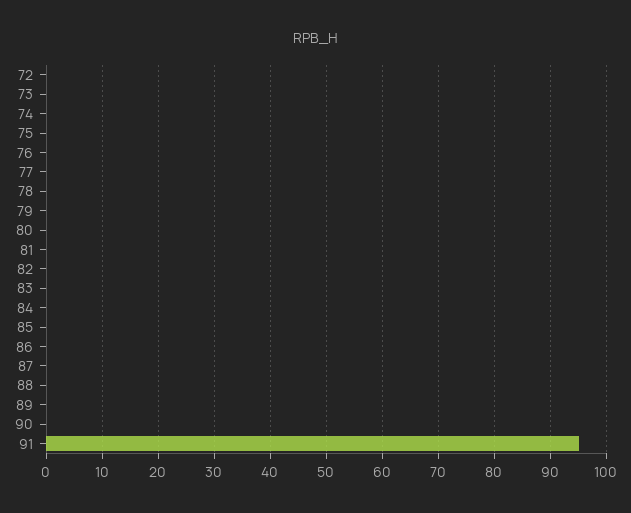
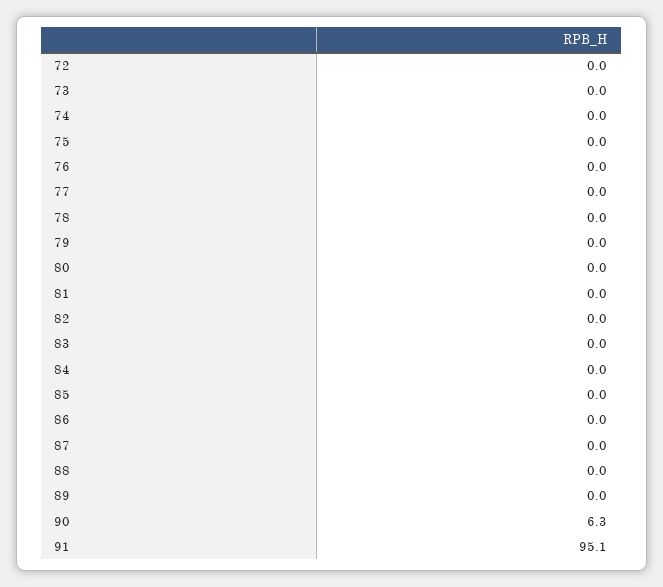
  {
    "72": 0,
    "73": 0,
    "74": 0,
    "75": 0,
    "76": 0,
    "77": 0,
    "78": 0,
    "79": 0,
    "80": 0,
    "81": 0,
    "82": 0,
    "83": 0,
    "84": 0,
    "85": 0,
    "86": 0,
    "87": 0,
    "88": 0,
    "89": 0,
-   "90": 0,
+   "90": 6.3,
    "91": 95.1
  }

